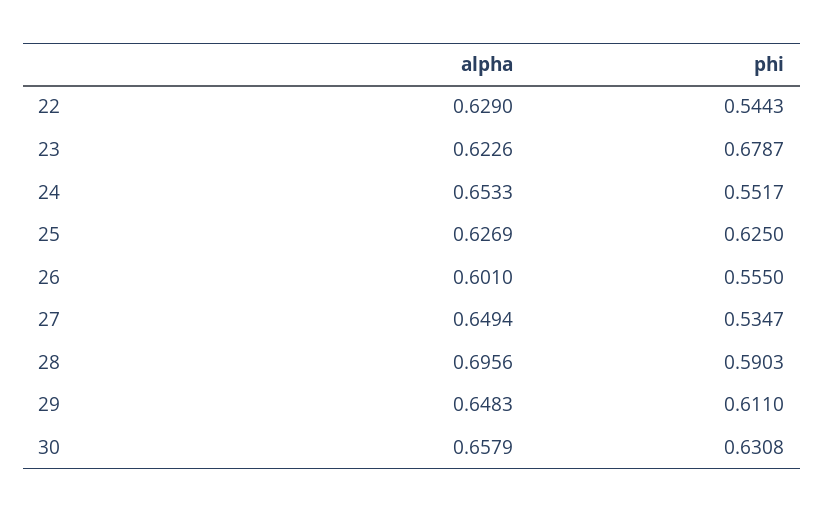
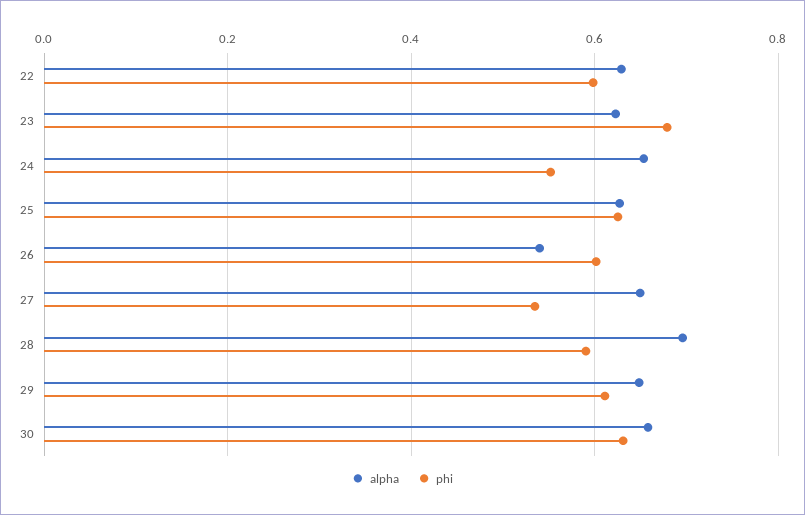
  {
    "alpha": {
      "22": 0.629,
      "23": 0.6226,
      "24": 0.6533,
      "25": 0.6269,
-     "26": 0.601,
+     "26": 0.54,
      "27": 0.6494,
      "28": 0.6956,
      "29": 0.6483,
      "30": 0.6579
    },
    "phi": {
-     "22": 0.5443,
+     "22": 0.6,
      "23": 0.6787,
      "24": 0.5517,
      "25": 0.625,
-     "26": 0.555,
+     "26": 0.6,
      "27": 0.5347,
      "28": 0.5903,
      "29": 0.611,
      "30": 0.6308
    }
  }

